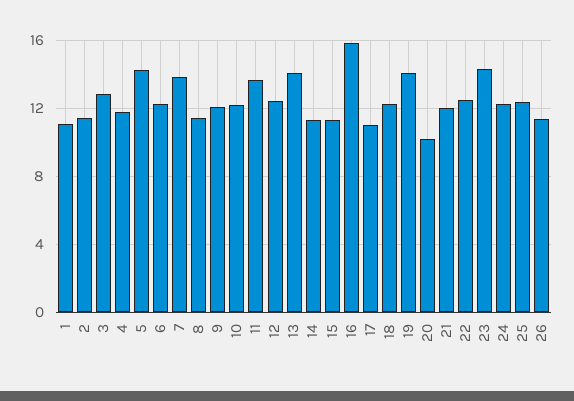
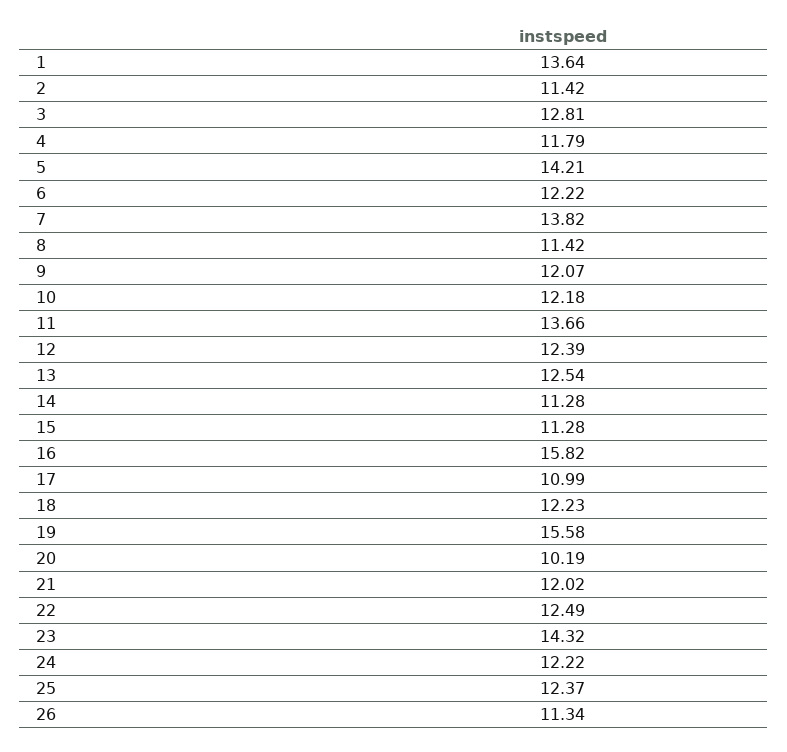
  {
-   "1": 11,
+   "1": 13.64,
    "2": 11.42,
    "3": 12.81,
    "4": 11.79,
    "5": 14.21,
    "6": 12.22,
    "7": 13.82,
    "8": 11.42,
    "9": 12.07,
    "10": 12.18,
    "11": 13.66,
    "12": 12.39,
-   "13": 14,
+   "13": 12.54,
    "14": 11.28,
    "15": 11.28,
    "16": 15.82,
    "17": 10.99,
    "18": 12.23,
-   "19": 14,
+   "19": 15.58,
    "20": 10.19,
    "21": 12.02,
    "22": 12.49,
    "23": 14.32,
    "24": 12.22,
    "25": 12.37,
    "26": 11.34
  }

